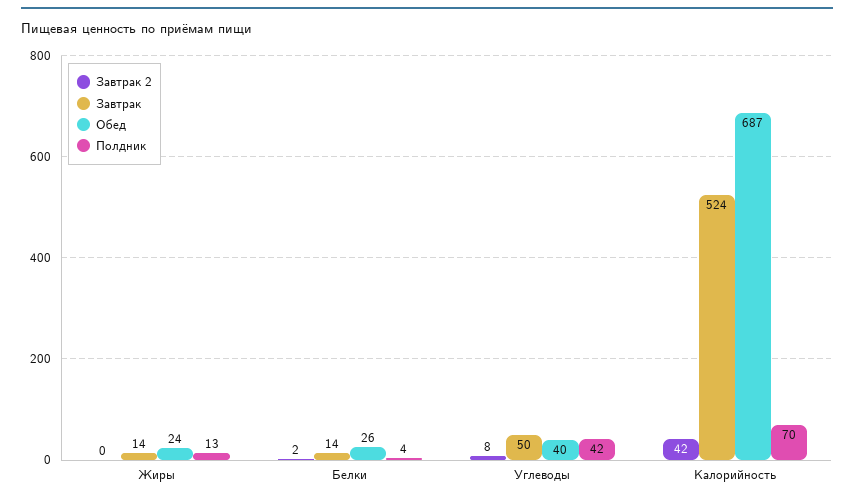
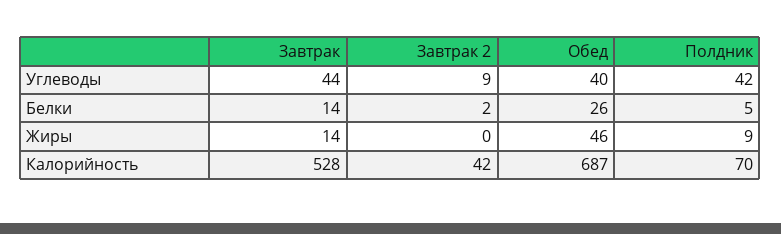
  {
    "Завтрак 2": {
      "Жиры": 0,
      "Белки": 2,
-     "Углеводы": 8,
+     "Углеводы": 9,
      "Калорийность": 42
    },
    "Завтрак": {
      "Жиры": 14,
      "Белки": 14,
-     "Углеводы": 50,
+     "Углеводы": 44,
-     "Калорийность": 524
+     "Калорийность": 528
    },
    "Обед": {
-     "Жиры": 24,
+     "Жиры": 46,
      "Белки": 26,
      "Углеводы": 40,
      "Калорийность": 687
    },
    "Полдник": {
-     "Жиры": 13,
+     "Жиры": 9,
-     "Белки": 4,
+     "Белки": 5,
      "Углеводы": 42,
      "Калорийность": 70
    }
  }

